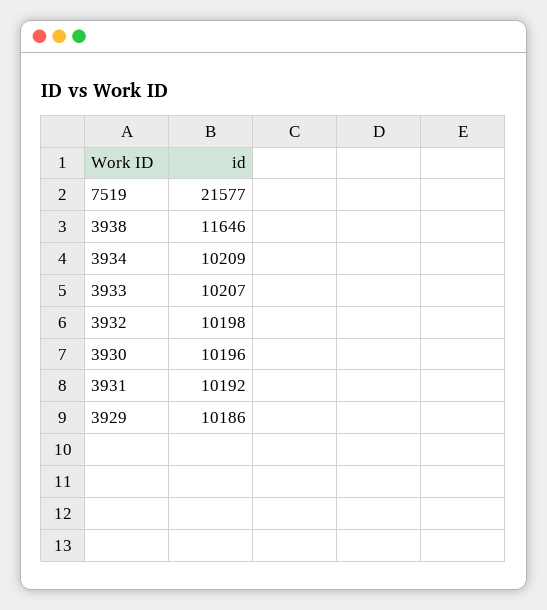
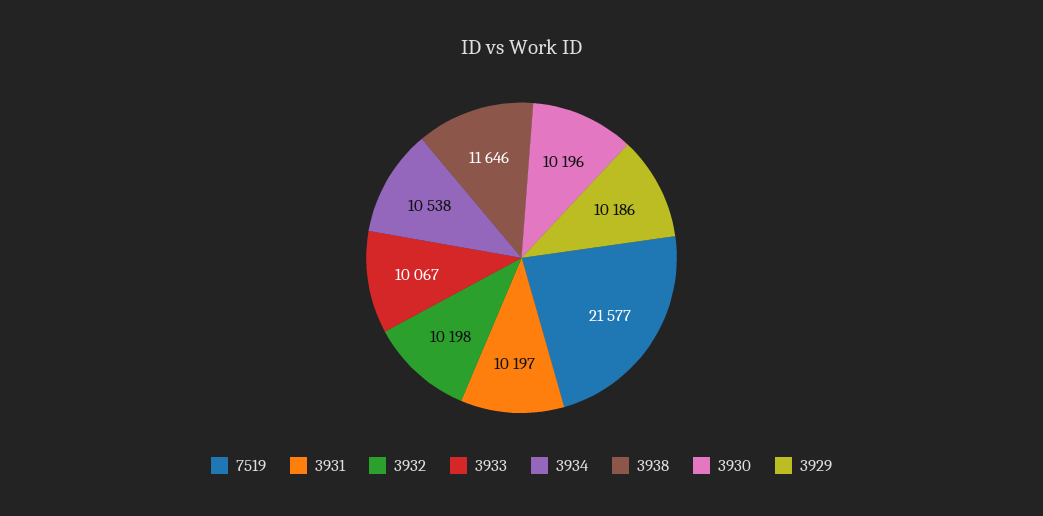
  {
    "7519": 21577,
    "3938": 11646,
-   "3934": 10209,
+   "3934": 10538,
-   "3933": 10207,
+   "3933": 10067,
    "3932": 10198,
    "3930": 10196,
-   "3931": 10192,
+   "3931": 10197,
    "3929": 10186
  }

